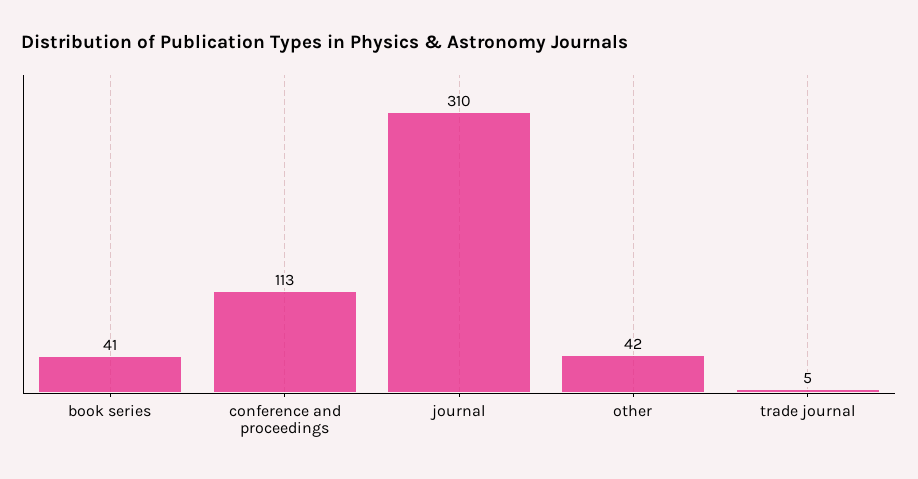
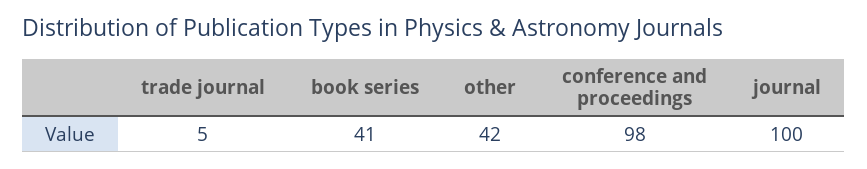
  {
    "book series": 41,
-   "conference and proceedings": 113,
+   "conference and proceedings": 98,
-   "journal": 310,
+   "journal": 100,
    "other": 42,
    "trade journal": 5
  }

